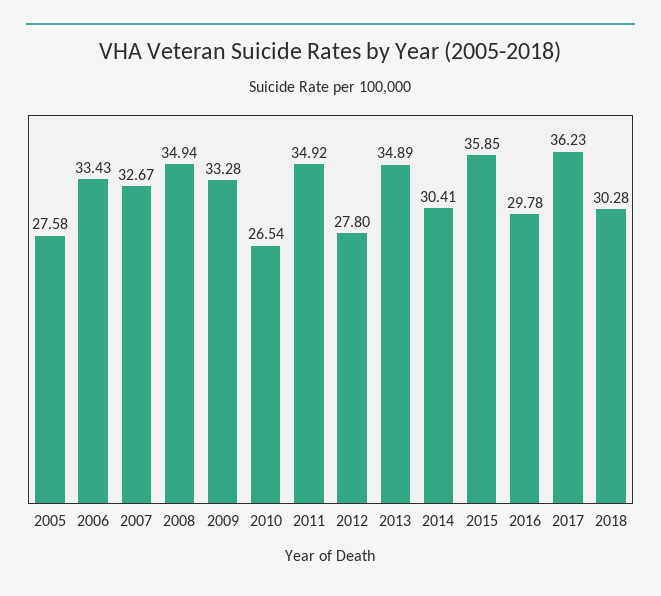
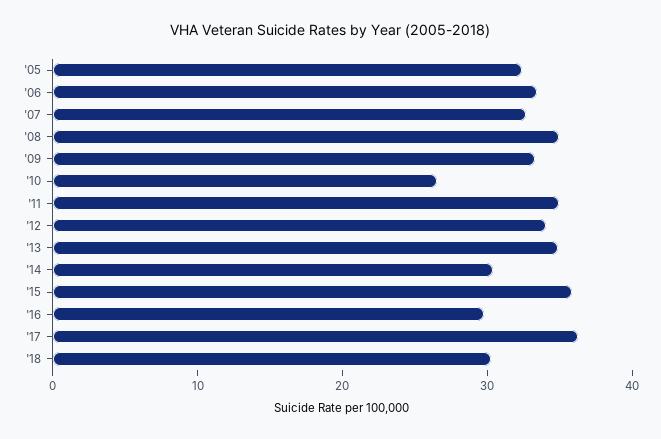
  {
-   "2005": 27.58,
+   "2005": 32,
    "2006": 33.43,
    "2007": 32.67,
    "2008": 34.94,
    "2009": 33.28,
    "2010": 26.54,
    "2011": 34.92,
-   "2012": 27.8,
+   "2012": 34,
    "2013": 34.89,
    "2014": 30.41,
    "2015": 35.85,
    "2016": 29.78,
    "2017": 36.23,
    "2018": 30.28
  }

